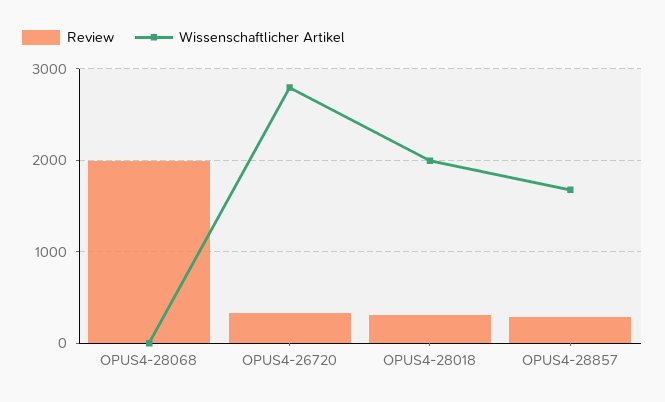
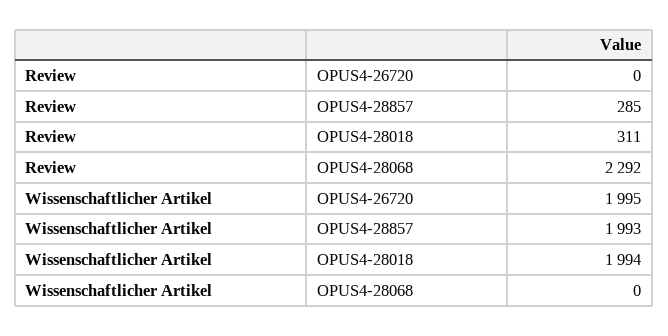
  {
    "Review": {
-     "OPUS4-28068": 2000,
+     "OPUS4-28068": 2292,
-     "OPUS4-26720": 300,
+     "OPUS4-26720": 0,
      "OPUS4-28018": 311,
      "OPUS4-28857": 285
    },
    "Wissenschaftlicher Artikel": {
      "OPUS4-28068": 0,
-     "OPUS4-26720": 2800,
+     "OPUS4-26720": 1995,
      "OPUS4-28018": 1994,
-     "OPUS4-28857": 1700
+     "OPUS4-28857": 1993
    }
  }

